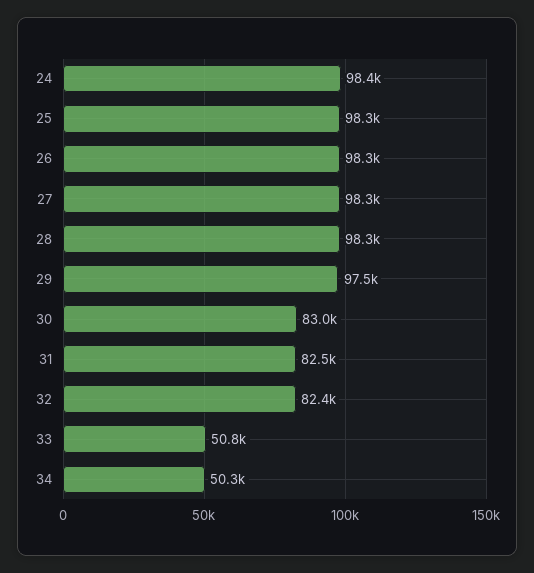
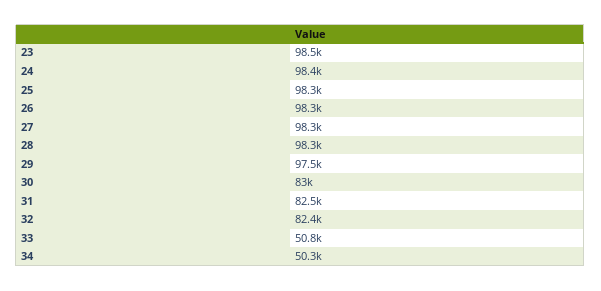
  {
    "24": 98400,
    "25": 98300,
    "26": 98300,
    "27": 98300,
    "28": 98300,
    "29": 97500,
    "30": 83000,
    "31": 82500,
    "32": 82400,
    "33": 50800,
-   "34": 50300
+   "34": 50300,
+   "23": 98500
  }

